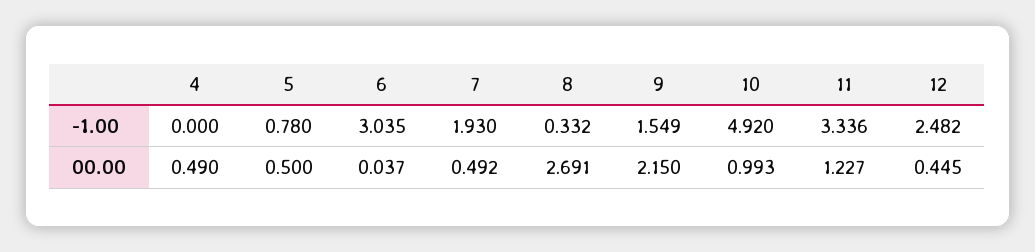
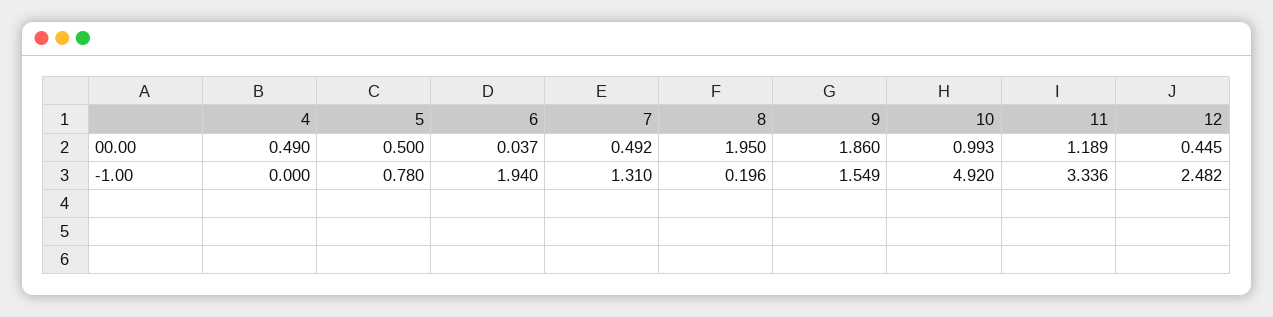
  {
    "4": {
      "-1.00": 0,
      "00.00": 0.49
    },
    "5": {
      "-1.00": 0.78,
      "00.00": 0.5
    },
    "6": {
-     "-1.00": 3.035,
+     "-1.00": 1.94,
      "00.00": 0.037
    },
    "7": {
-     "-1.00": 1.93,
+     "-1.00": 1.31,
      "00.00": 0.492
    },
    "8": {
-     "-1.00": 0.332,
+     "-1.00": 0.196,
-     "00.00": 2.691
+     "00.00": 1.95
    },
    "9": {
      "-1.00": 1.549,
-     "00.00": 2.15
+     "00.00": 1.86
    },
    "10": {
      "-1.00": 4.92,
      "00.00": 0.993
    },
    "11": {
      "-1.00": 3.336,
-     "00.00": 1.227
+     "00.00": 1.189
    },
    "12": {
      "-1.00": 2.482,
      "00.00": 0.445
    }
  }

